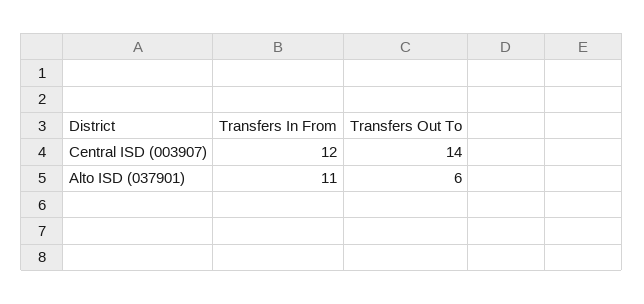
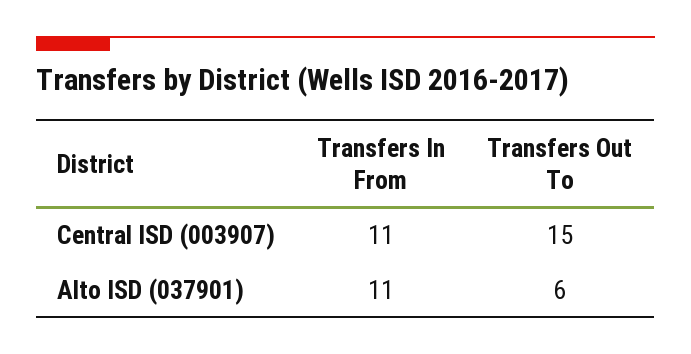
  {
    "Transfers In From": {
-     "Central ISD (003907)": 12,
+     "Central ISD (003907)": 11,
      "Alto ISD (037901)": 11
    },
    "Transfers Out To": {
-     "Central ISD (003907)": 14,
+     "Central ISD (003907)": 15,
      "Alto ISD (037901)": 6
    }
  }

